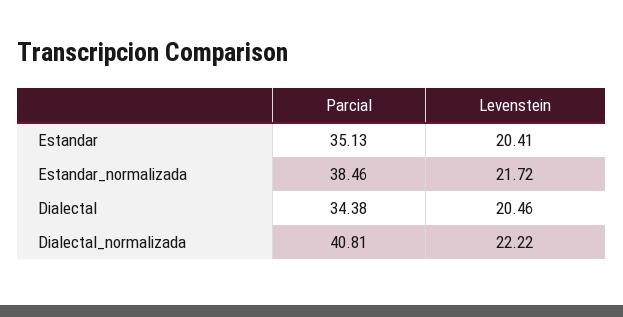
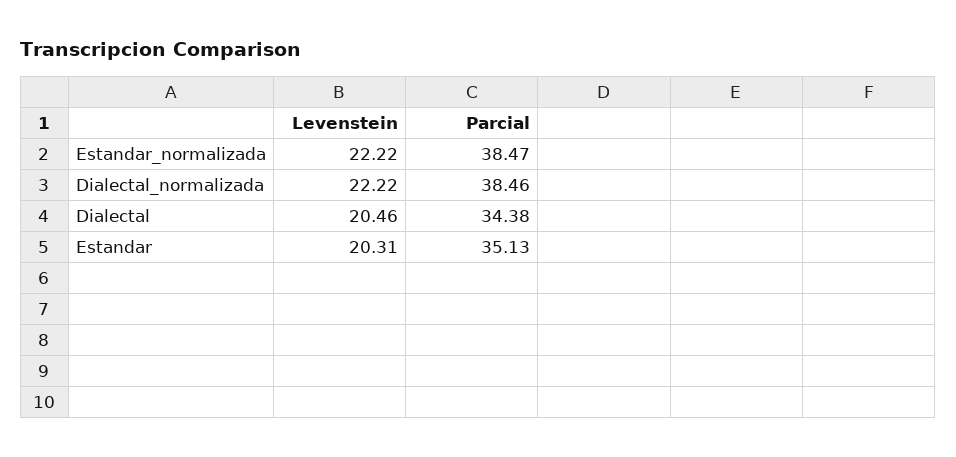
  {
    "Parcial": {
      "Estandar": 35.13,
-     "Estandar_normalizada": 38.46,
+     "Estandar_normalizada": 38.47,
      "Dialectal": 34.38,
-     "Dialectal_normalizada": 40.81
+     "Dialectal_normalizada": 38.46
    },
    "Levenstein": {
-     "Estandar": 20.41,
+     "Estandar": 20.31,
-     "Estandar_normalizada": 21.72,
+     "Estandar_normalizada": 22.22,
      "Dialectal": 20.46,
      "Dialectal_normalizada": 22.22
    }
  }

